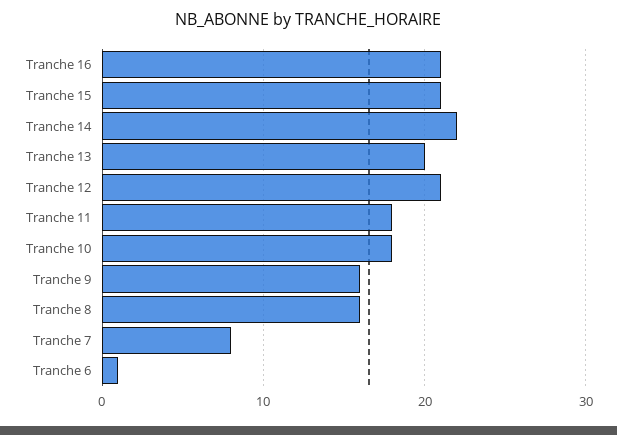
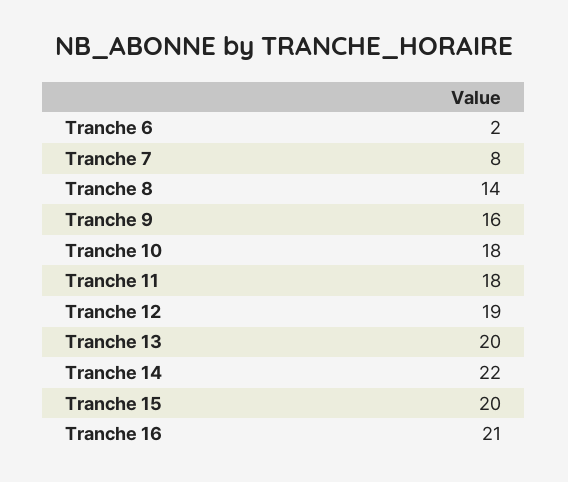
  {
    "Tranche 16": 21,
-   "Tranche 15": 21,
+   "Tranche 15": 20,
    "Tranche 14": 22,
    "Tranche 13": 20,
-   "Tranche 12": 21,
+   "Tranche 12": 19,
    "Tranche 11": 18,
    "Tranche 10": 18,
    "Tranche 9": 16,
-   "Tranche 8": 16,
+   "Tranche 8": 14,
    "Tranche 7": 8,
-   "Tranche 6": 1
+   "Tranche 6": 2
  }

